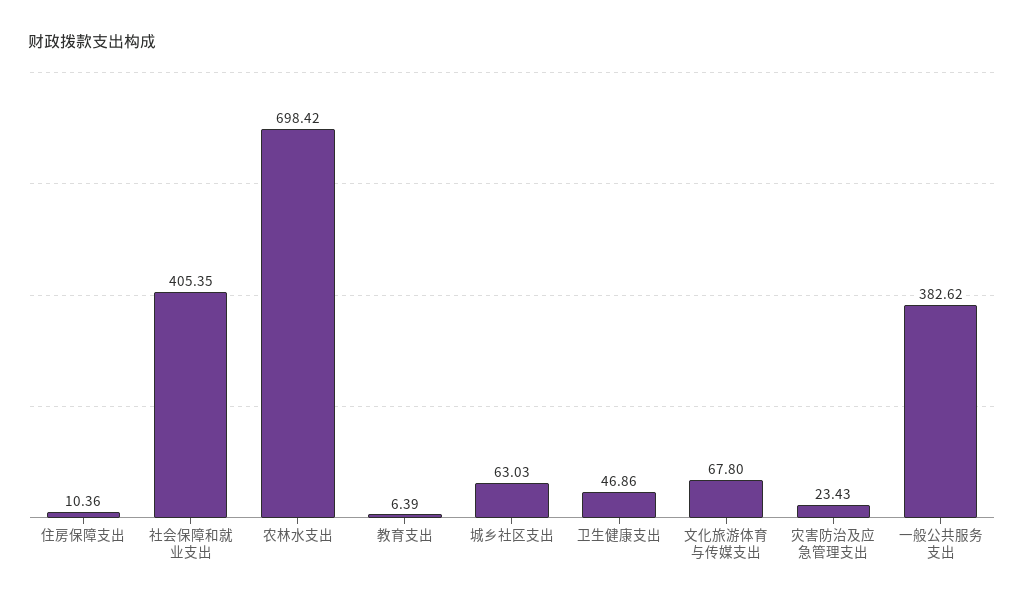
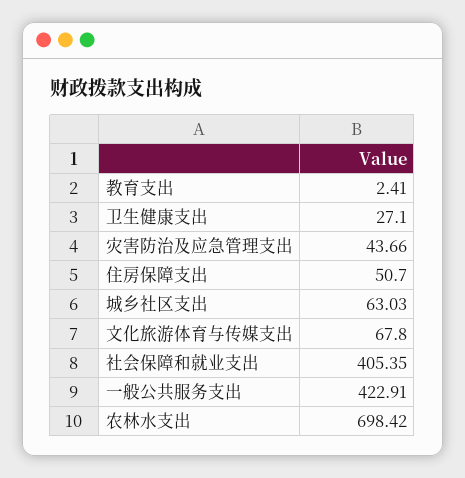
  {
-   "住房保障支出": 10.36,
+   "住房保障支出": 50.7,
    "社会保障和就业支出": 405.35,
    "农林水支出": 698.42,
-   "教育支出": 6.39,
+   "教育支出": 2.41,
    "城乡社区支出": 63.03,
-   "卫生健康支出": 46.86,
+   "卫生健康支出": 27.1,
    "文化旅游体育与传媒支出": 67.8,
-   "灾害防治及应急管理支出": 23.43,
+   "灾害防治及应急管理支出": 43.66,
-   "一般公共服务支出": 382.62
+   "一般公共服务支出": 422.91
  }

